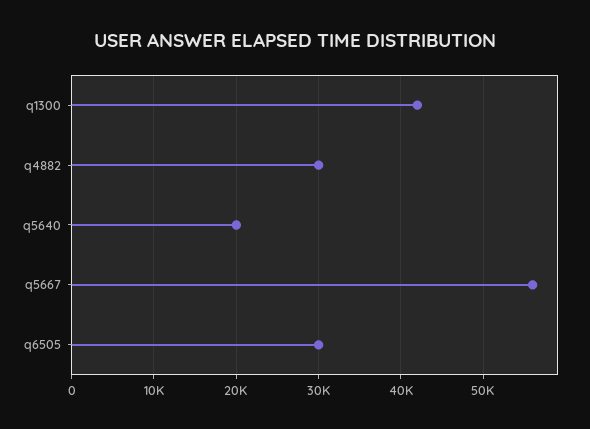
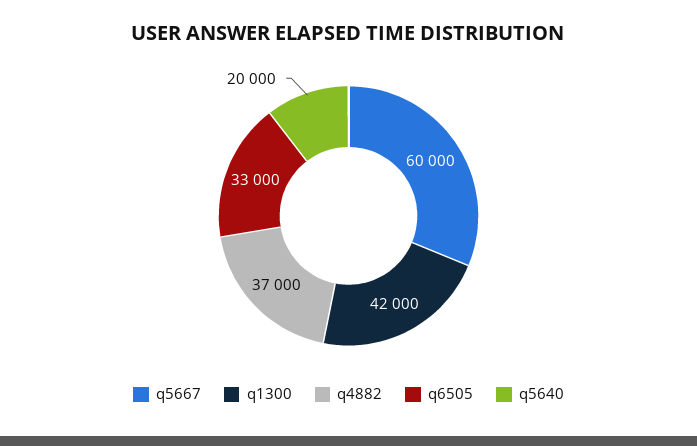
  {
    "q1300": 42000,
-   "q4882": 30000,
+   "q4882": 37000,
    "q5640": 20000,
-   "q5667": 56000,
+   "q5667": 60000,
-   "q6505": 30000
+   "q6505": 33000
  }

